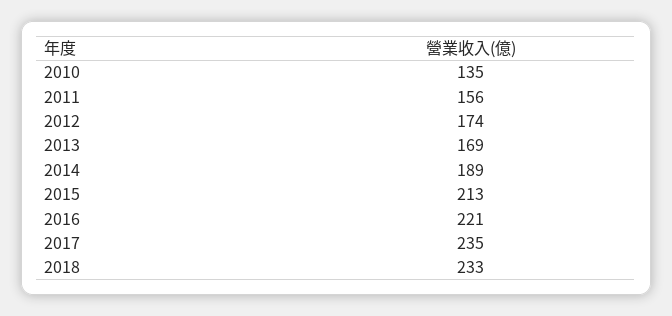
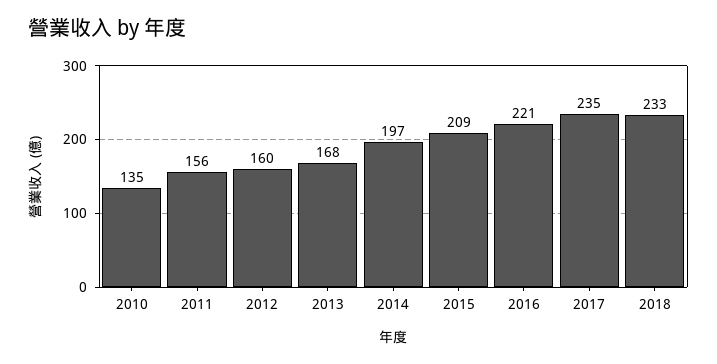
  {
    "2010": 135,
    "2011": 156,
-   "2012": 174,
+   "2012": 160,
-   "2013": 169,
+   "2013": 168,
-   "2014": 189,
+   "2014": 197,
-   "2015": 213,
+   "2015": 209,
    "2016": 221,
    "2017": 235,
    "2018": 233
  }

